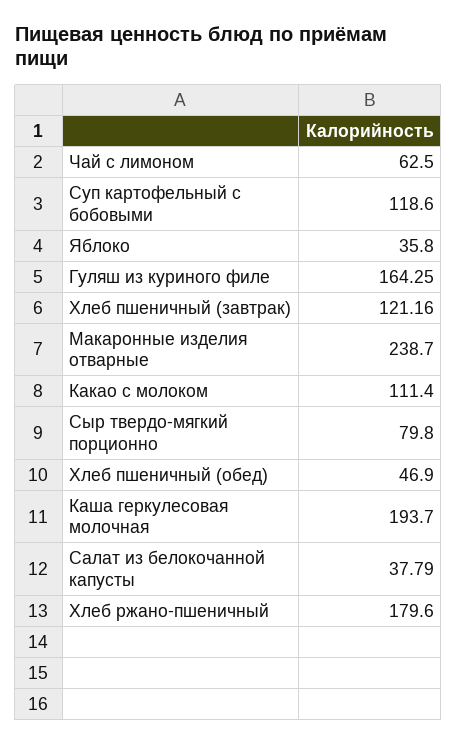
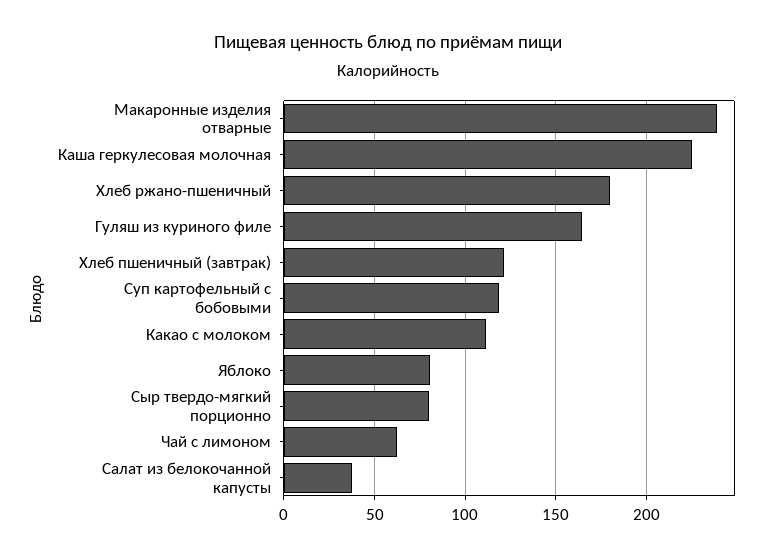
  {
    "Чай с лимоном": 62.5,
    "Суп картофельный с бобовыми": 118.6,
-   "Яблоко": 35.8,
+   "Яблоко": 80,
    "Гуляш из куриного филе": 164.25,
    "Хлеб пшеничный (завтрак)": 121.16,
    "Макаронные изделия отварные": 238.7,
    "Какао с молоком": 111.4,
    "Сыр твердо-мягкий порционно": 79.8,
-   "Хлеб пшеничный (обед)": 46.9,
-   "Каша геркулесовая молочная": 193.7,
+   "Каша геркулесовая молочная": 225,
    "Салат из белокочанной капусты": 37.79,
    "Хлеб ржано-пшеничный": 179.6
  }

